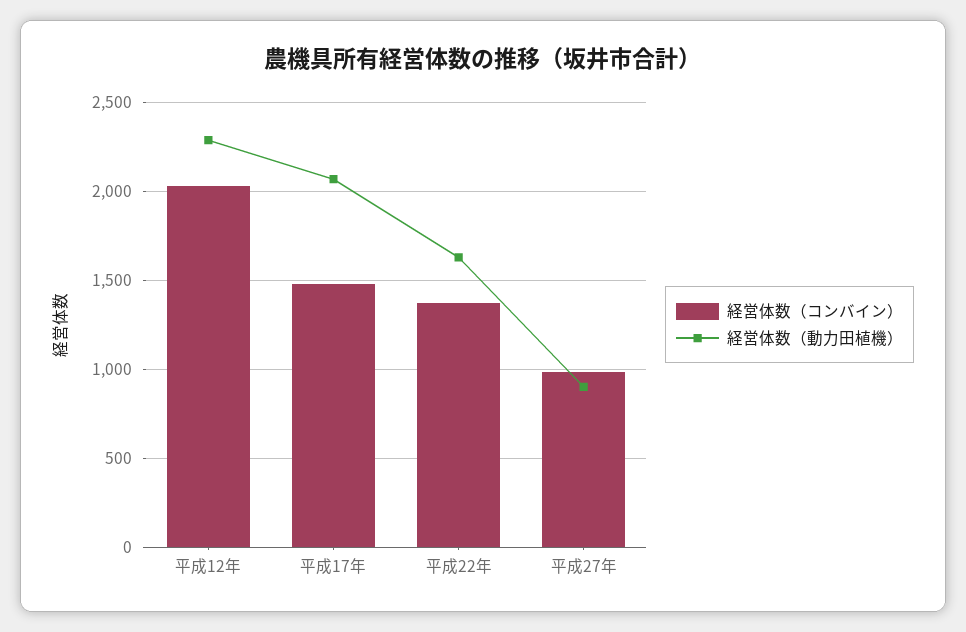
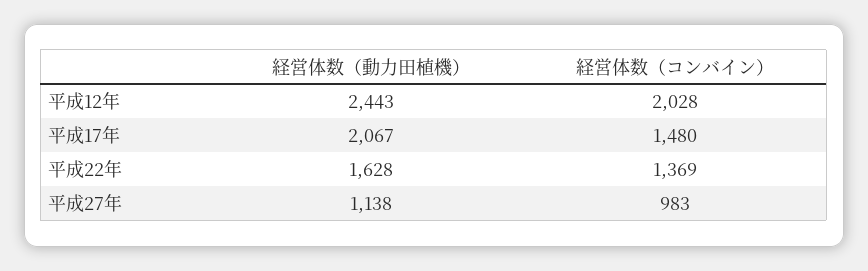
  {
    "経営体数（コンバイン）": {
      "平成12年": 2028,
      "平成17年": 1480,
      "平成22年": 1369,
      "平成27年": 983
    },
    "経営体数（動力田植機）": {
-     "平成12年": 2300,
+     "平成12年": 2443,
      "平成17年": 2067,
      "平成22年": 1628,
-     "平成27年": 900
+     "平成27年": 1138
    }
  }

